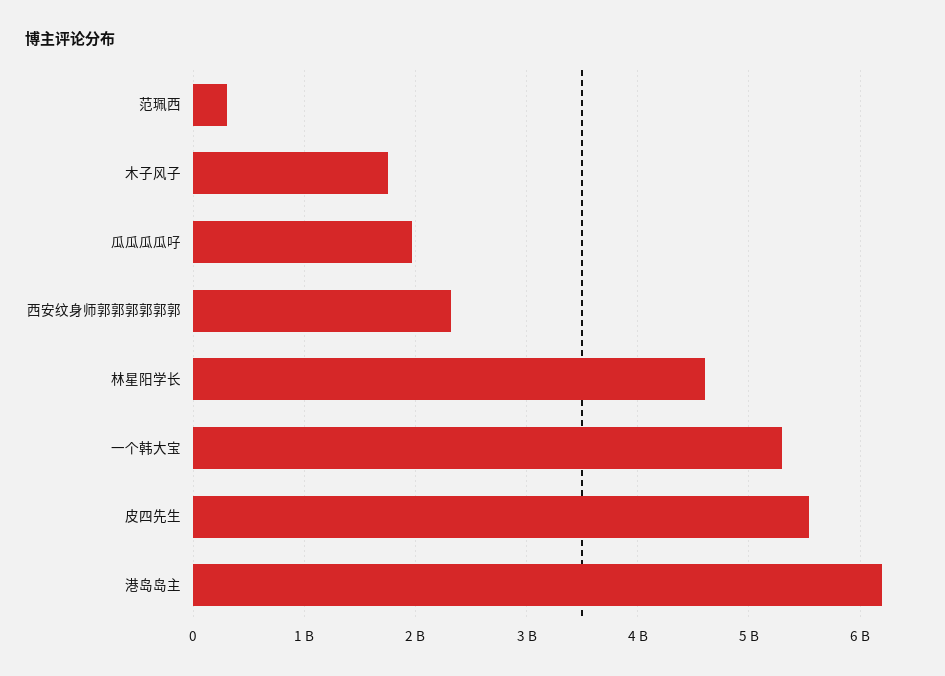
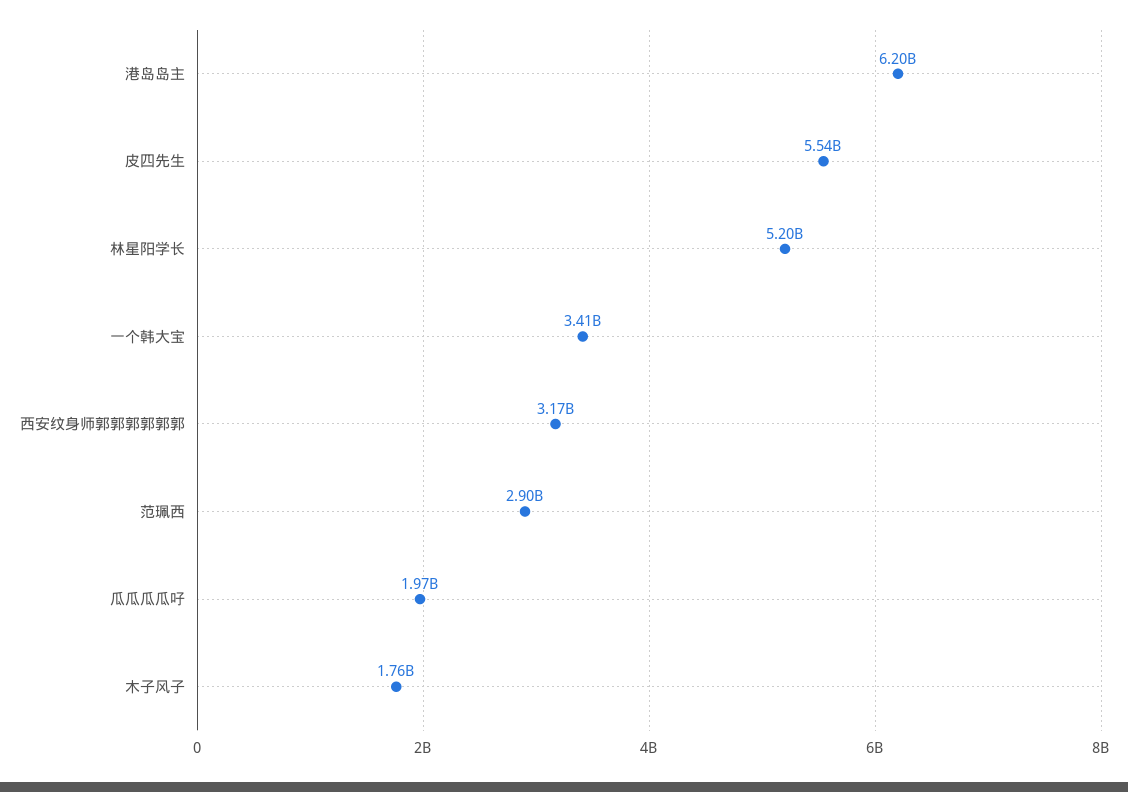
  {
-   "范珮西": 300000000,
+   "范珮西": 2900000000,
    "木子风子": 1760000000,
    "瓜瓜瓜瓜吇": 1970000000,
-   "西安纹身师郭郭郭郭郭郭": 2300000000,
+   "西安纹身师郭郭郭郭郭郭": 3170000000,
-   "林星阳学长": 4600000000,
+   "林星阳学长": 5200000000,
-   "一个韩大宝": 5300000000,
+   "一个韩大宝": 3410000000,
    "皮四先生": 5540000000,
    "港岛岛主": 6200000000
  }

